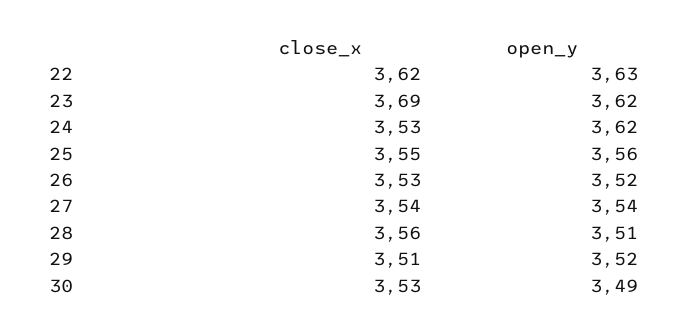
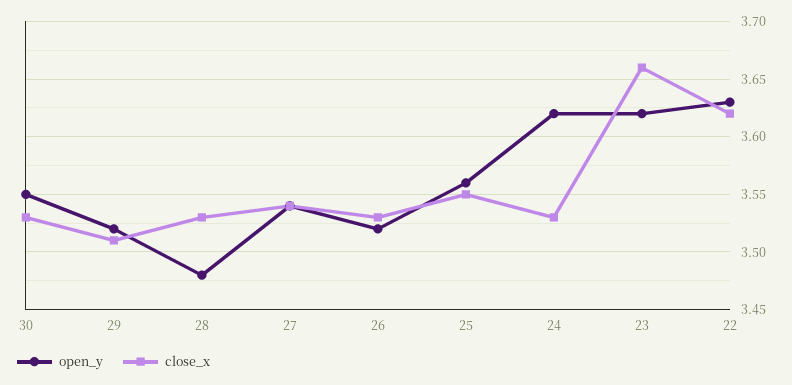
  {
    "close_x": {
      "22": 3.62,
-     "23": 3.69,
+     "23": 3.66,
      "24": 3.53,
      "25": 3.55,
      "26": 3.53,
      "27": 3.54,
-     "28": 3.56,
+     "28": 3.53,
      "29": 3.51,
      "30": 3.53
    },
    "open_y": {
      "22": 3.63,
      "23": 3.62,
      "24": 3.62,
      "25": 3.56,
      "26": 3.52,
      "27": 3.54,
-     "28": 3.51,
+     "28": 3.48,
      "29": 3.52,
-     "30": 3.49
+     "30": 3.55
    }
  }

